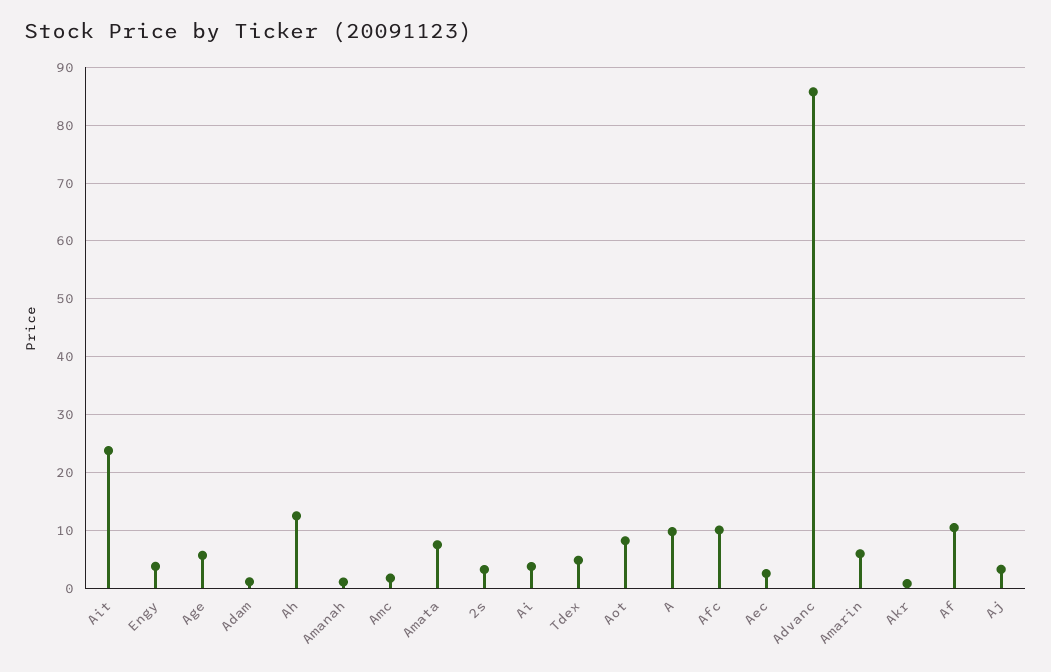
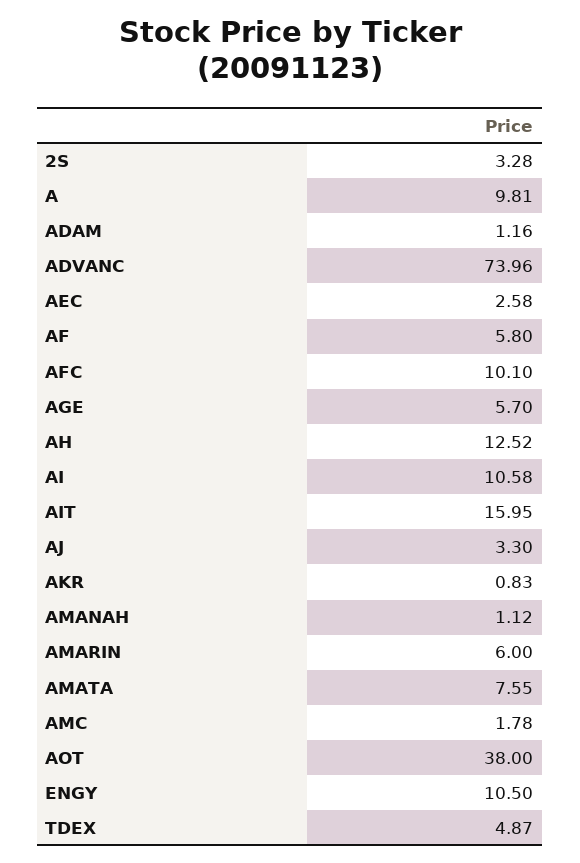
  {
-   "Ait": 24,
+   "Ait": 15.95,
-   "Engy": 4,
+   "Engy": 10.5,
    "Age": 5.7,
    "Adam": 1.16,
    "Ah": 12.52,
    "Amanah": 1.12,
    "Amc": 1.78,
    "Amata": 7.55,
    "2s": 3.28,
-   "Ai": 4,
+   "Ai": 10.58,
    "Tdex": 4.87,
-   "Aot": 8,
+   "Aot": 38,
    "A": 9.81,
    "Afc": 10.1,
    "Aec": 2.58,
-   "Advanc": 86,
+   "Advanc": 73.96,
    "Amarin": 6,
    "Akr": 0.83,
-   "Af": 10,
+   "Af": 5.8,
    "Aj": 3.3
  }

